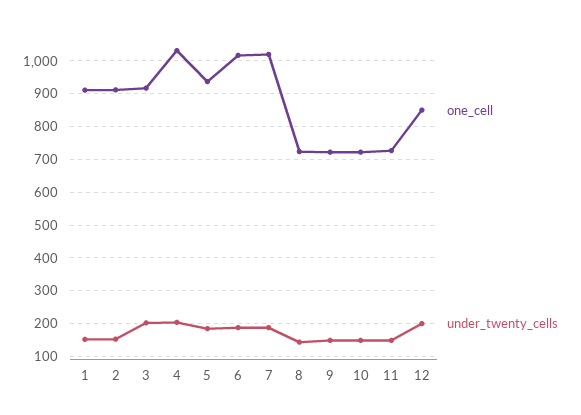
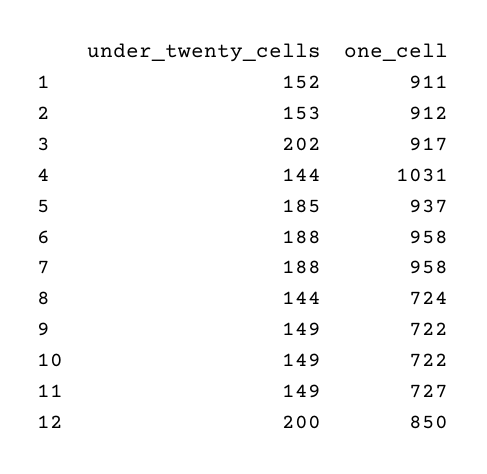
  {
    "one_cell": {
      "1": 911,
      "2": 912,
      "3": 917,
      "4": 1031,
      "5": 937,
-     "6": 1020,
+     "6": 958,
-     "7": 1020,
+     "7": 958,
      "8": 724,
      "9": 722,
      "10": 722,
      "11": 727,
      "12": 850
    },
    "under_twenty_cells": {
      "1": 152,
      "2": 153,
      "3": 202,
-     "4": 200,
+     "4": 144,
      "5": 185,
      "6": 188,
      "7": 188,
      "8": 144,
      "9": 149,
      "10": 149,
      "11": 149,
      "12": 200
    }
  }

